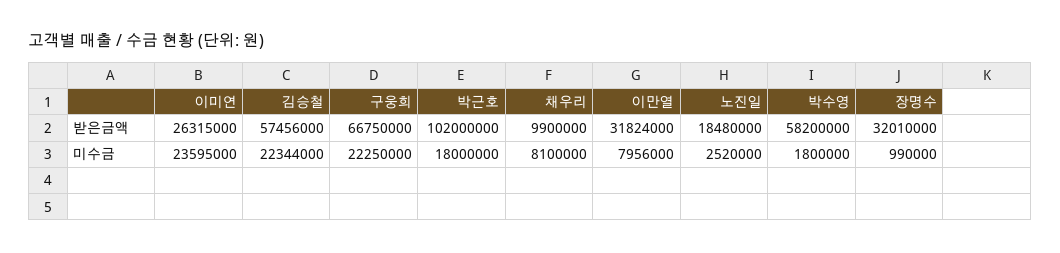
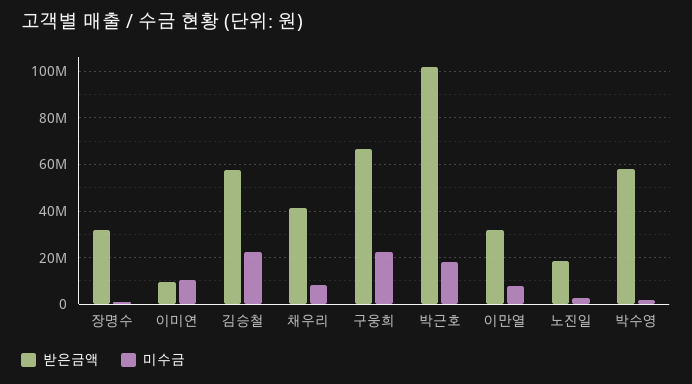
  {
    "받은금액": {
-     "이미연": 26315000,
+     "이미연": 10000000,
      "김승철": 57456000,
      "구웅희": 66750000,
      "박근호": 102000000,
-     "채우리": 9900000,
+     "채우리": 40000000,
      "이만열": 31824000,
      "노진일": 18480000,
      "박수영": 58200000,
      "장명수": 32010000
    },
    "미수금": {
-     "이미연": 23595000,
+     "이미연": 10000000,
      "김승철": 22344000,
      "구웅희": 22250000,
      "박근호": 18000000,
      "채우리": 8100000,
      "이만열": 7956000,
      "노진일": 2520000,
      "박수영": 1800000,
      "장명수": 990000
    }
  }

